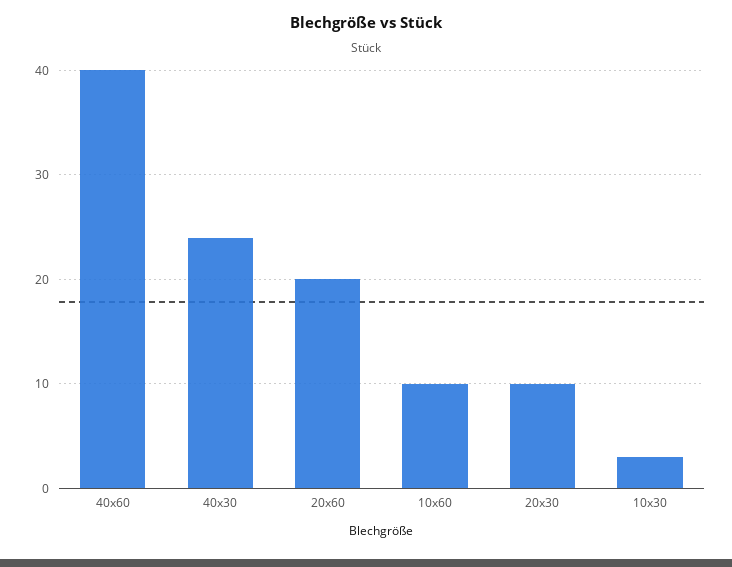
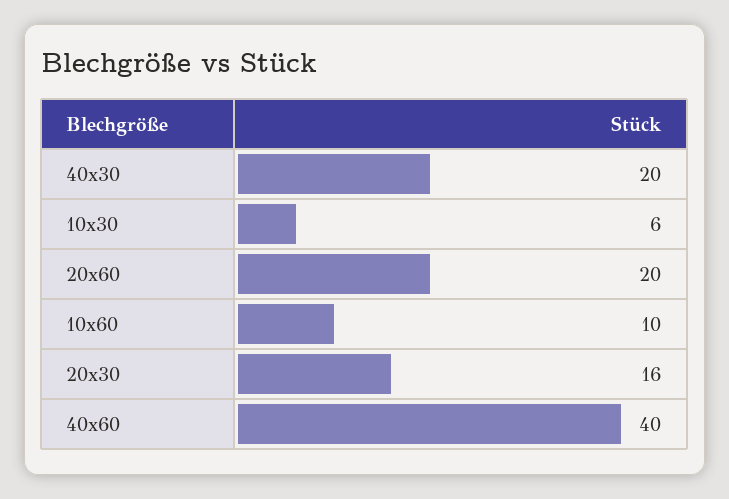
  {
    "40x60": 40,
-   "40x30": 24,
+   "40x30": 20,
    "20x60": 20,
    "10x60": 10,
-   "20x30": 10,
+   "20x30": 16,
-   "10x30": 3
+   "10x30": 6
  }

